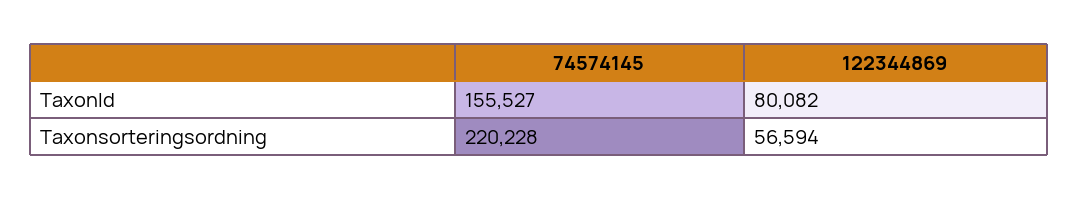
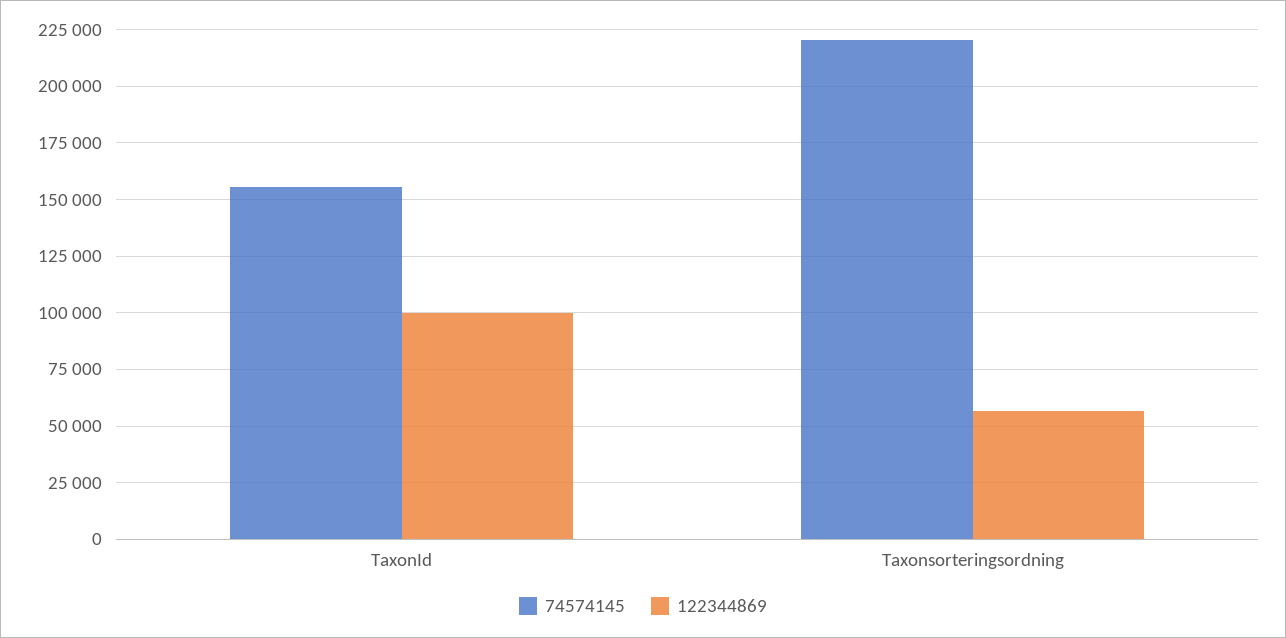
  {
    "74574145": {
      "TaxonId": 155527,
      "Taxonsorteringsordning": 220228
    },
    "122344869": {
-     "TaxonId": 80082,
+     "TaxonId": 100000,
      "Taxonsorteringsordning": 56594
    }
  }

